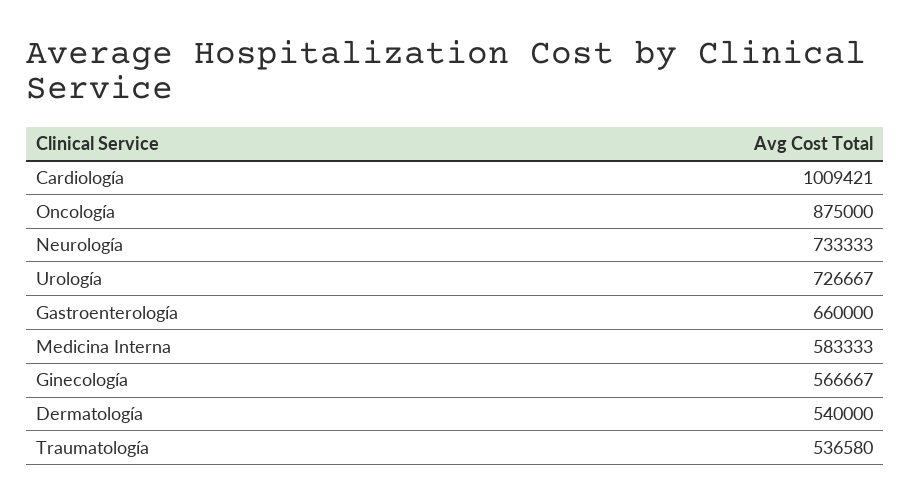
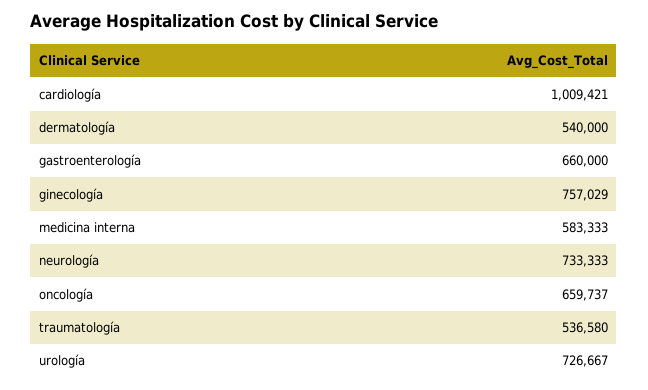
  {
    "Cardiología": 1009421,
-   "Oncología": 875000,
+   "Oncología": 659737,
    "Neurología": 733333,
    "Urología": 726667,
    "Gastroenterología": 660000,
    "Medicina Interna": 583333,
-   "Ginecología": 566667,
+   "Ginecología": 757029,
    "Dermatología": 540000,
    "Traumatología": 536580
  }

